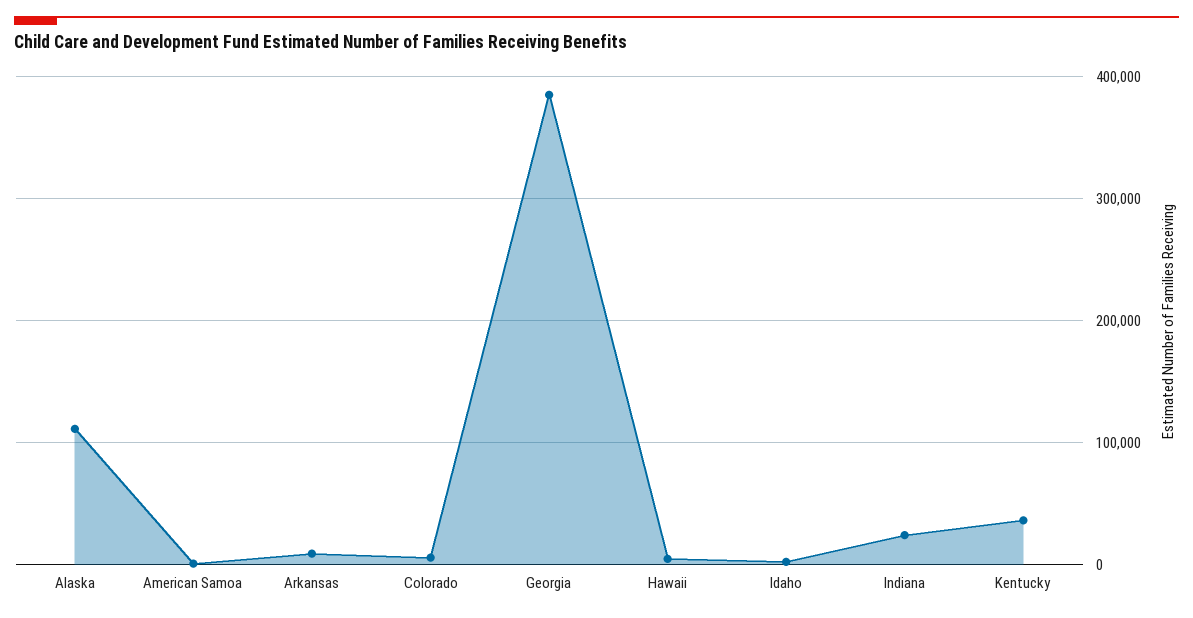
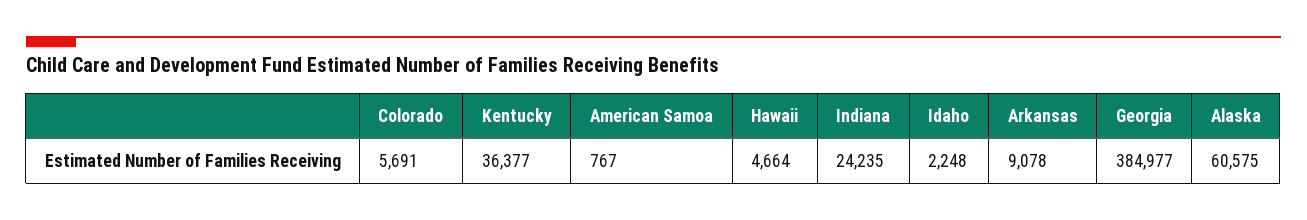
  {
-   "Alaska": 110000,
+   "Alaska": 60575,
    "American Samoa": 767,
    "Arkansas": 9078,
    "Colorado": 5691,
    "Georgia": 384977,
    "Hawaii": 4664,
    "Idaho": 2248,
    "Indiana": 24235,
    "Kentucky": 36377
  }

